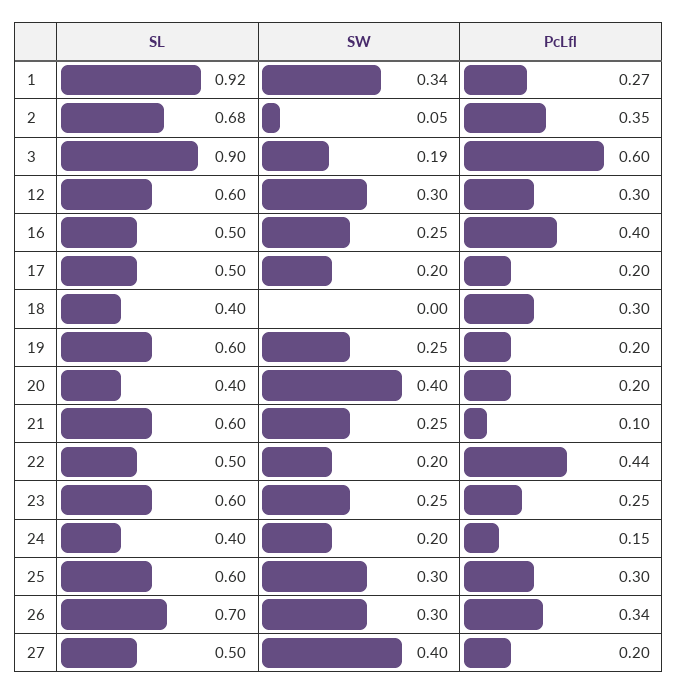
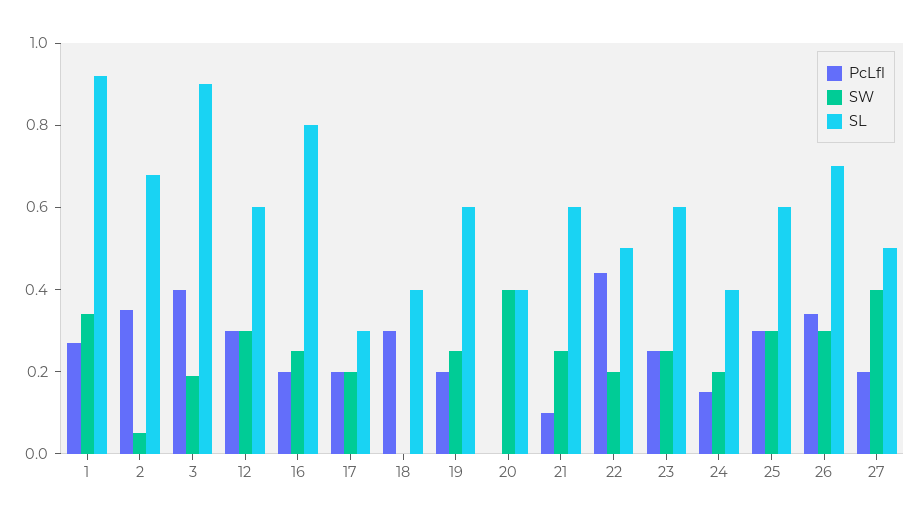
  {
    "SL": {
      "1": 0.92,
      "2": 0.68,
      "3": 0.9,
      "12": 0.6,
-     "16": 0.5,
+     "16": 0.8,
-     "17": 0.5,
+     "17": 0.3,
      "18": 0.4,
      "19": 0.6,
      "20": 0.4,
      "21": 0.6,
      "22": 0.5,
      "23": 0.6,
      "24": 0.4,
      "25": 0.6,
      "26": 0.7,
      "27": 0.5
    },
    "SW": {
      "1": 0.34,
      "2": 0.05,
      "3": 0.19,
      "12": 0.3,
      "16": 0.25,
      "17": 0.2,
      "18": 0,
      "19": 0.25,
      "20": 0.4,
      "21": 0.25,
      "22": 0.2,
      "23": 0.25,
      "24": 0.2,
      "25": 0.3,
      "26": 0.3,
      "27": 0.4
    },
    "PcLfl": {
      "1": 0.27,
      "2": 0.35,
-     "3": 0.6,
+     "3": 0.4,
      "12": 0.3,
-     "16": 0.4,
+     "16": 0.2,
      "17": 0.2,
      "18": 0.3,
      "19": 0.2,
-     "20": 0.2,
+     "20": 0,
      "21": 0.1,
      "22": 0.44,
      "23": 0.25,
      "24": 0.15,
      "25": 0.3,
      "26": 0.34,
      "27": 0.2
    }
  }

